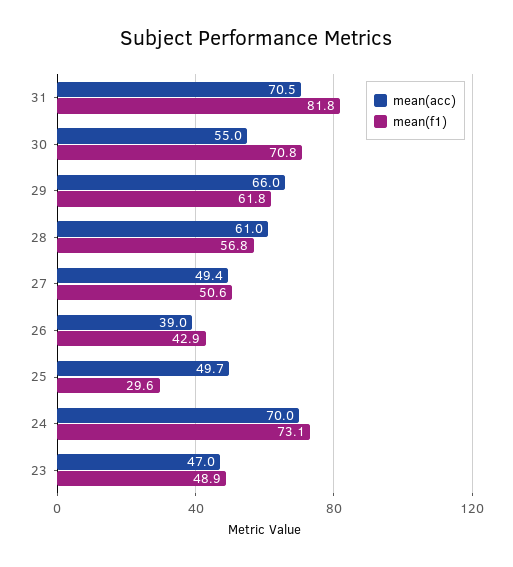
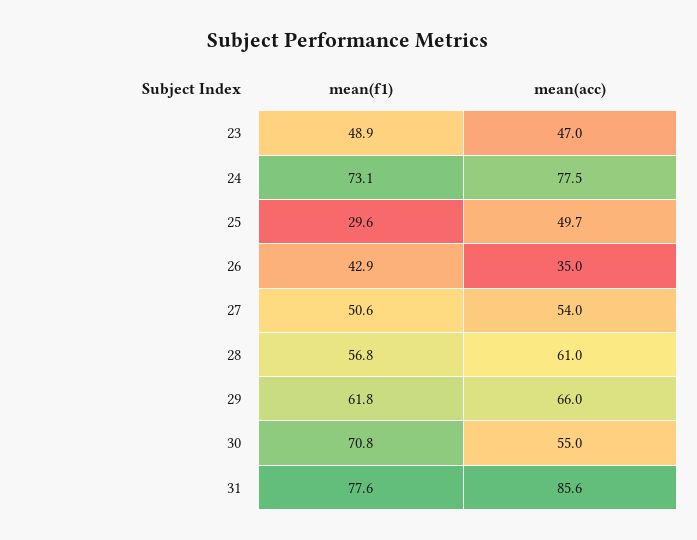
  {
    "mean(acc)": {
-     "31": 70.5,
+     "31": 85.6,
      "30": 55,
      "29": 66,
      "28": 61,
-     "27": 49.4,
+     "27": 54,
-     "26": 39,
+     "26": 35,
      "25": 49.7,
-     "24": 70,
+     "24": 77.5,
      "23": 47
    },
    "mean(f1)": {
-     "31": 81.8,
+     "31": 77.6,
      "30": 70.8,
      "29": 61.8,
      "28": 56.8,
      "27": 50.6,
      "26": 42.9,
      "25": 29.6,
      "24": 73.1,
      "23": 48.9
    }
  }

